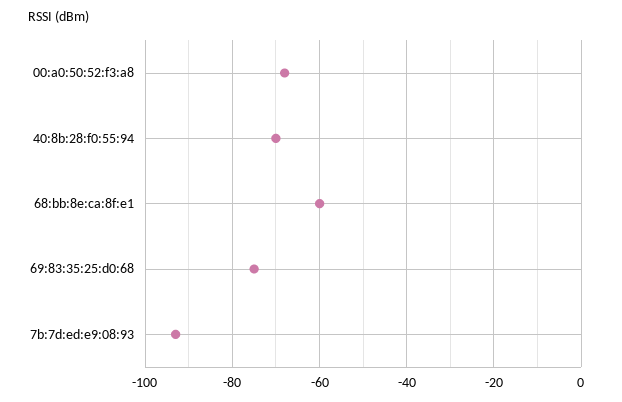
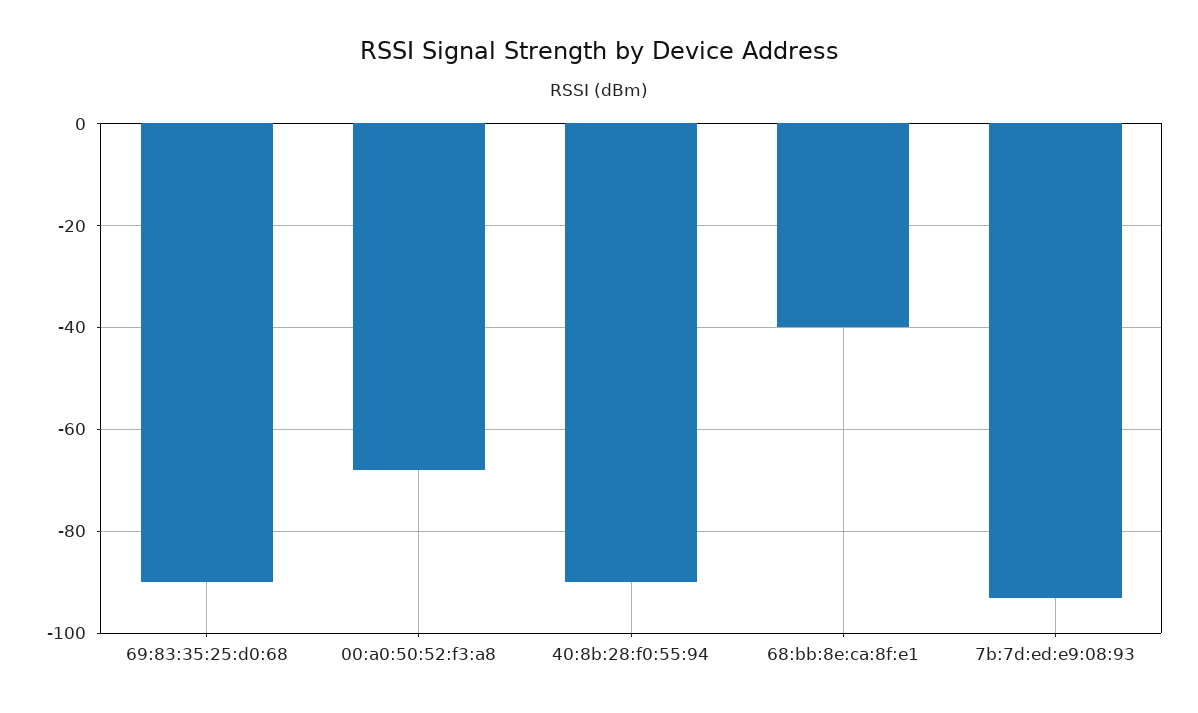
  {
    "00:a0:50:52:f3:a8": -70,
-   "40:8b:28:f0:55:94": -70,
+   "40:8b:28:f0:55:94": -90,
-   "68:bb:8e:ca:8f:e1": -60,
+   "68:bb:8e:ca:8f:e1": -40,
-   "69:83:35:25:d0:68": -75,
+   "69:83:35:25:d0:68": -90,
    "7b:7d:ed:e9:08:93": -95
  }

